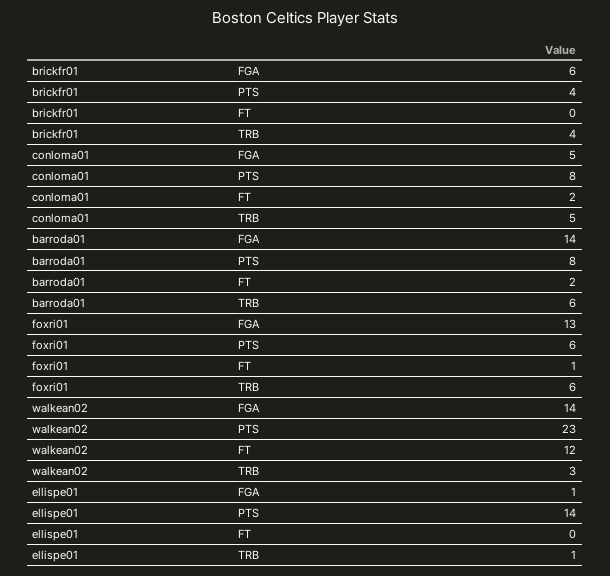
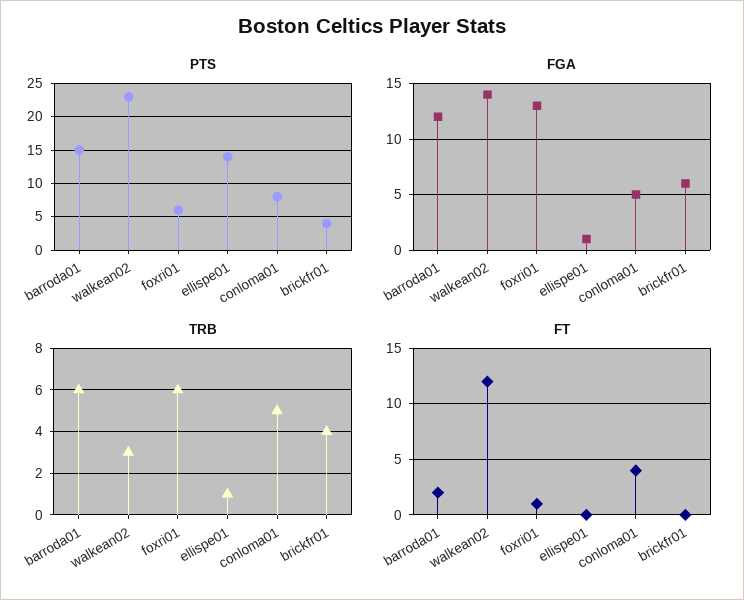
  {
    "FGA": {
      "brickfr01": 6,
      "conloma01": 5,
-     "barroda01": 14,
+     "barroda01": 12,
      "foxri01": 13,
      "walkean02": 14,
      "ellispe01": 1
    },
    "PTS": {
      "brickfr01": 4,
      "conloma01": 8,
-     "barroda01": 8,
+     "barroda01": 15,
      "foxri01": 6,
      "walkean02": 23,
      "ellispe01": 14
    },
    "FT": {
      "brickfr01": 0,
-     "conloma01": 2,
+     "conloma01": 4,
      "barroda01": 2,
      "foxri01": 1,
      "walkean02": 12,
      "ellispe01": 0
    },
    "TRB": {
      "brickfr01": 4,
      "conloma01": 5,
      "barroda01": 6,
      "foxri01": 6,
      "walkean02": 3,
      "ellispe01": 1
    }
  }

